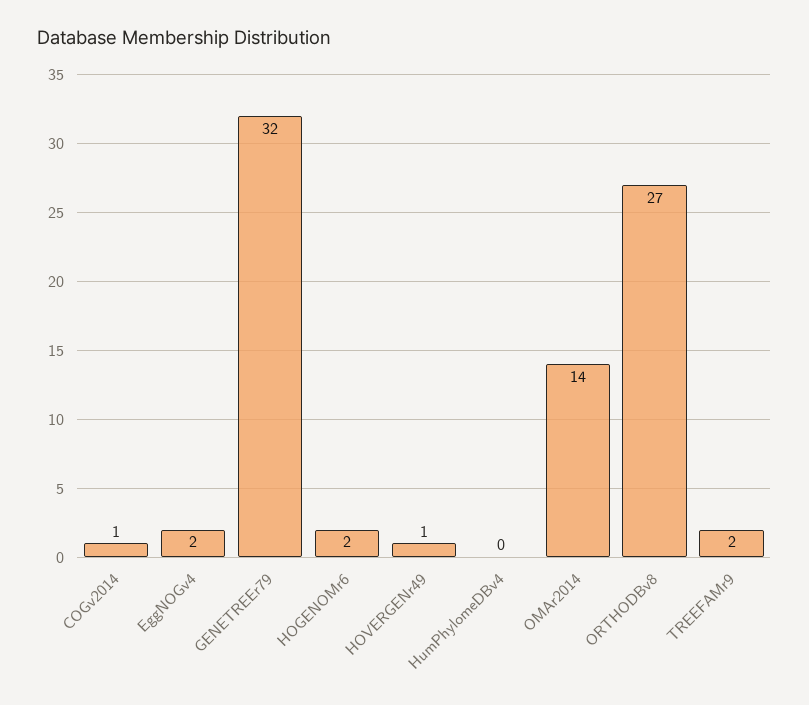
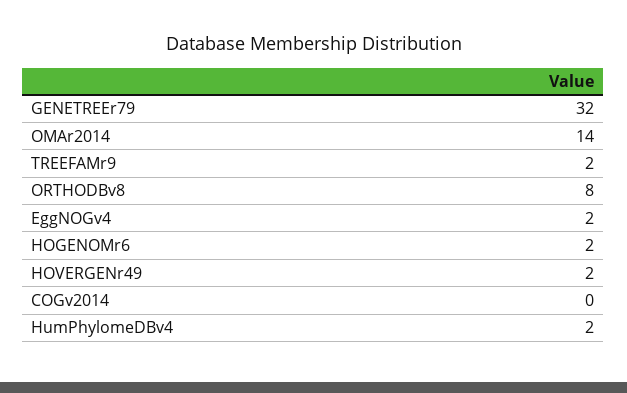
  {
-   "COGv2014": 1,
+   "COGv2014": 0,
    "EggNOGv4": 2,
    "GENETREEr79": 32,
    "HOGENOMr6": 2,
-   "HOVERGENr49": 1,
+   "HOVERGENr49": 2,
-   "HumPhylomeDBv4": 0,
+   "HumPhylomeDBv4": 2,
    "OMAr2014": 14,
-   "ORTHODBv8": 27,
+   "ORTHODBv8": 8,
    "TREEFAMr9": 2
  }

